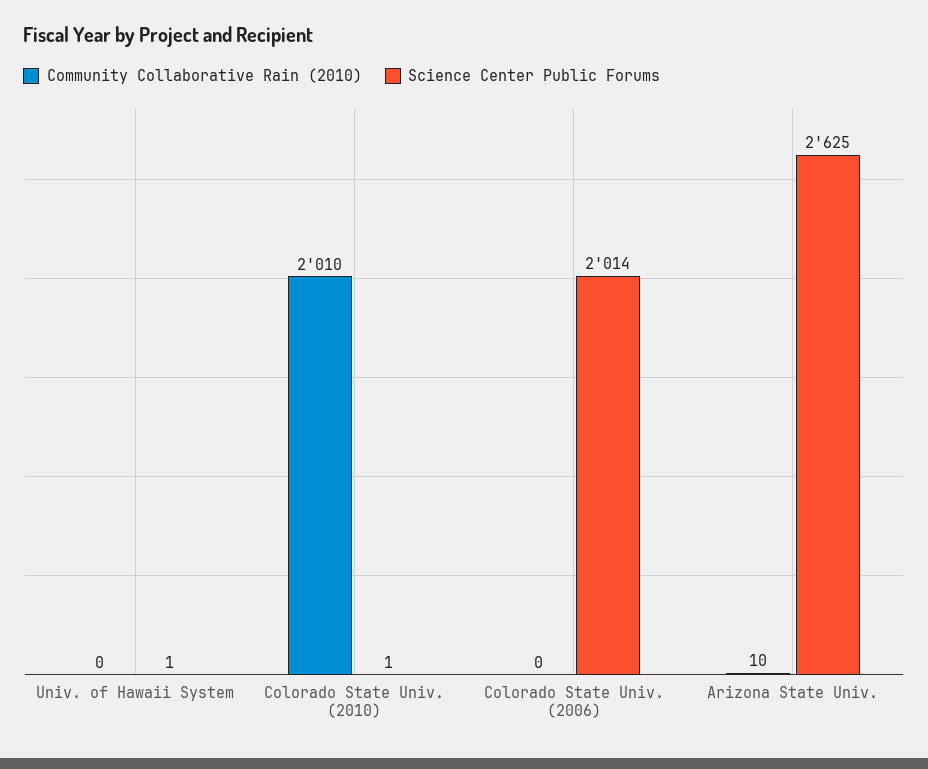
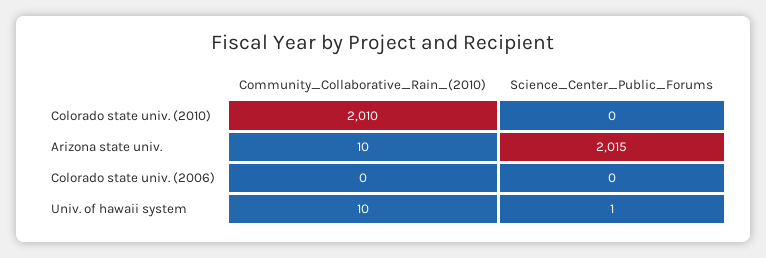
  {
    "Community Collaborative Rain (2010)": {
-     "Univ. of Hawaii System": 0,
+     "Univ. of Hawaii System": 10,
      "Colorado State Univ. (2010)": 2010,
      "Colorado State Univ. (2006)": 0,
      "Arizona State Univ.": 10
    },
    "Science Center Public Forums": {
      "Univ. of Hawaii System": 1,
-     "Colorado State Univ. (2010)": 1,
+     "Colorado State Univ. (2010)": 0,
-     "Colorado State Univ. (2006)": 2014,
+     "Colorado State Univ. (2006)": 0,
-     "Arizona State Univ.": 2625
+     "Arizona State Univ.": 2015
    }
  }

